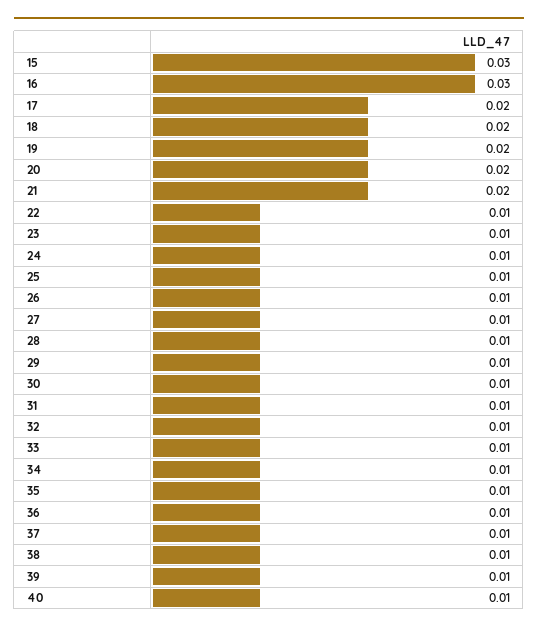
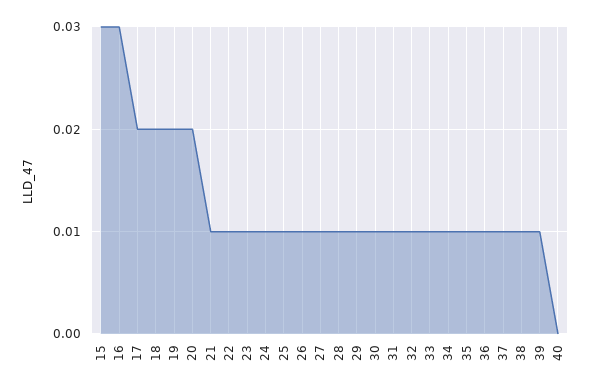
  {
    "15": 0.03,
    "16": 0.03,
    "17": 0.02,
    "18": 0.02,
    "19": 0.02,
    "20": 0.02,
-   "21": 0.02,
+   "21": 0.01,
    "22": 0.01,
    "23": 0.01,
    "24": 0.01,
    "25": 0.01,
    "26": 0.01,
    "27": 0.01,
    "28": 0.01,
    "29": 0.01,
    "30": 0.01,
    "31": 0.01,
    "32": 0.01,
    "33": 0.01,
    "34": 0.01,
    "35": 0.01,
    "36": 0.01,
    "37": 0.01,
    "38": 0.01,
    "39": 0.01,
-   "40": 0.01
+   "40": 0
  }

